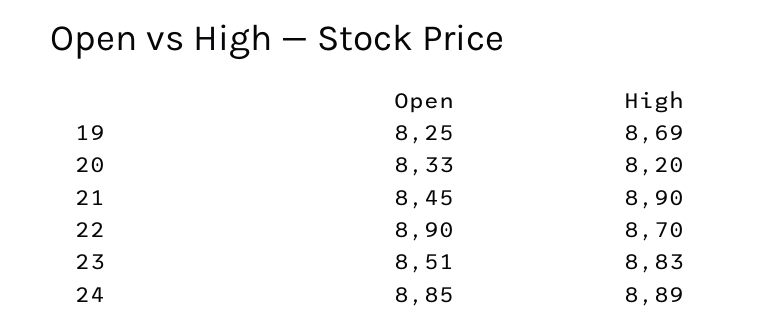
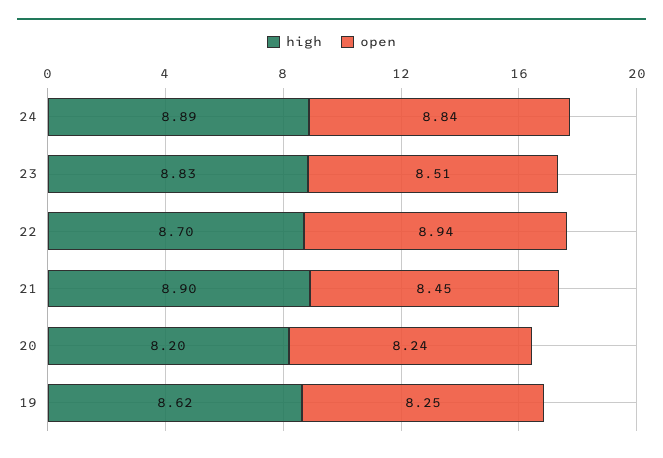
  {
    "Open": {
      "19": 8.25,
-     "20": 8.33,
+     "20": 8.24,
      "21": 8.45,
-     "22": 8.9,
+     "22": 8.94,
      "23": 8.51,
-     "24": 8.85
+     "24": 8.84
    },
    "High": {
-     "19": 8.69,
+     "19": 8.62,
      "20": 8.2,
      "21": 8.9,
      "22": 8.7,
      "23": 8.83,
      "24": 8.89
    }
  }

